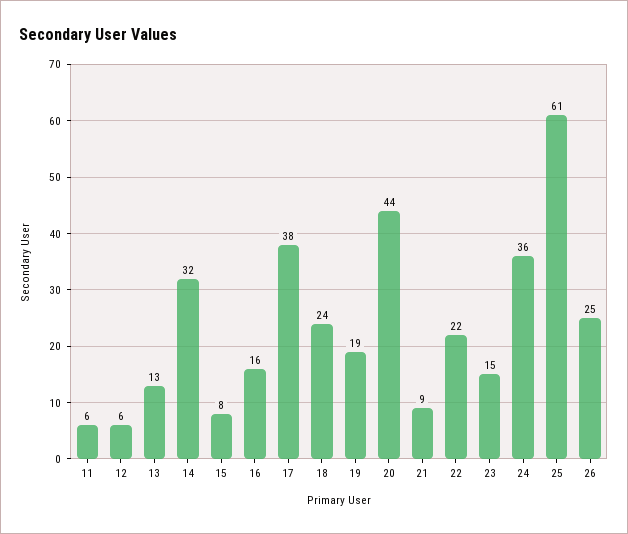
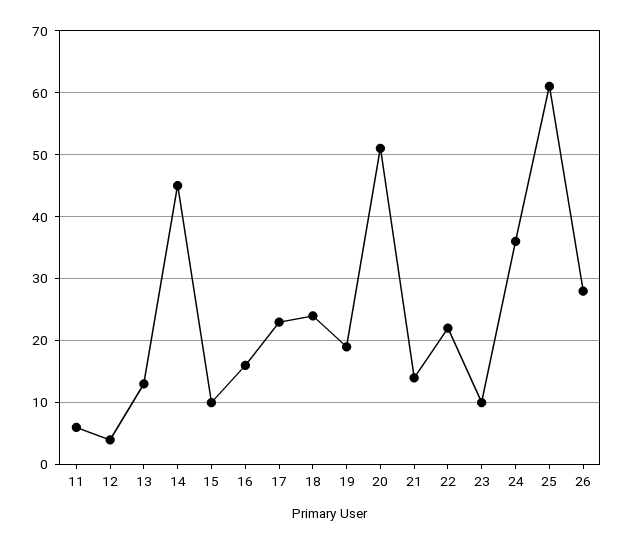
  {
    "11": 6,
-   "12": 6,
+   "12": 4,
    "13": 13,
-   "14": 32,
+   "14": 45,
-   "15": 8,
+   "15": 10,
    "16": 16,
-   "17": 38,
+   "17": 23,
    "18": 24,
    "19": 19,
-   "20": 44,
+   "20": 51,
-   "21": 9,
+   "21": 14,
    "22": 22,
-   "23": 15,
+   "23": 10,
    "24": 36,
    "25": 61,
-   "26": 25
+   "26": 28
  }

